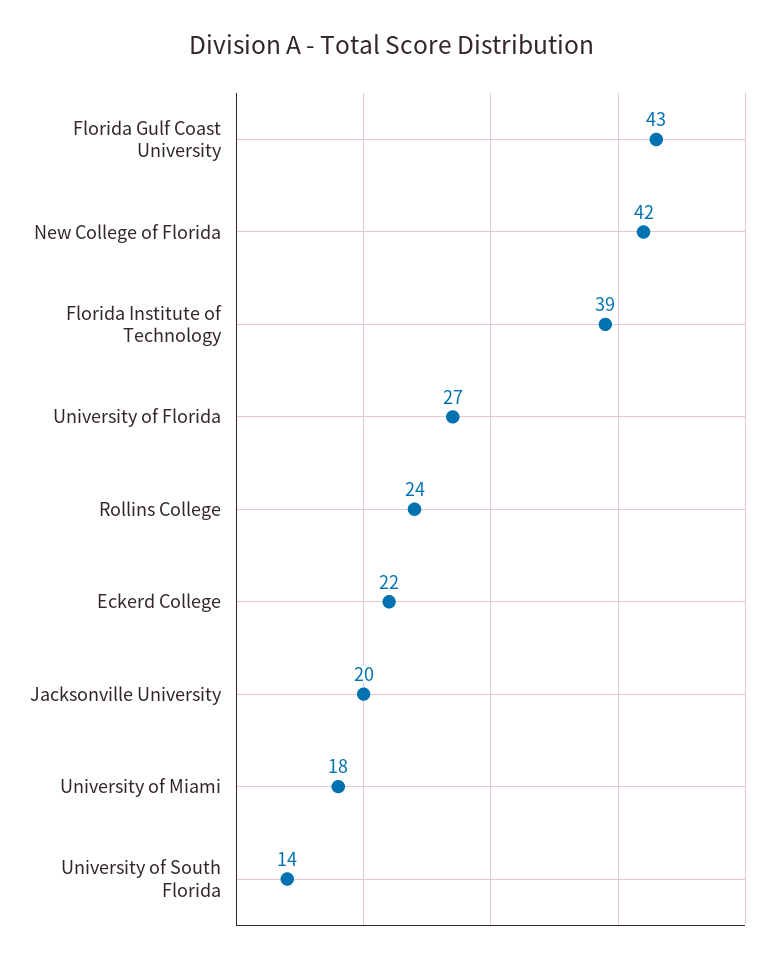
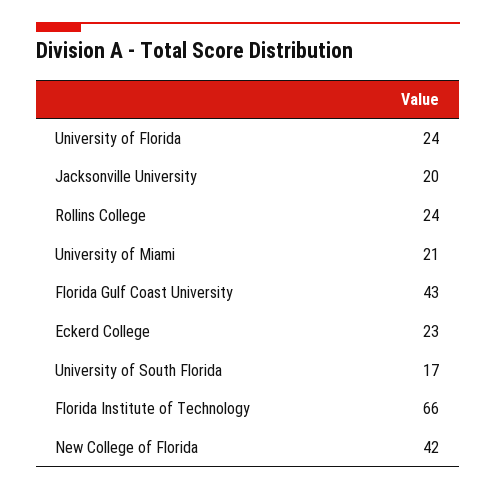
  {
    "Florida Gulf Coast University": 43,
    "New College of Florida": 42,
-   "Florida Institute of Technology": 39,
+   "Florida Institute of Technology": 66,
-   "University of Florida": 27,
+   "University of Florida": 24,
    "Rollins College": 24,
-   "Eckerd College": 22,
+   "Eckerd College": 23,
    "Jacksonville University": 20,
-   "University of Miami": 18,
+   "University of Miami": 21,
-   "University of South Florida": 14
+   "University of South Florida": 17
  }

